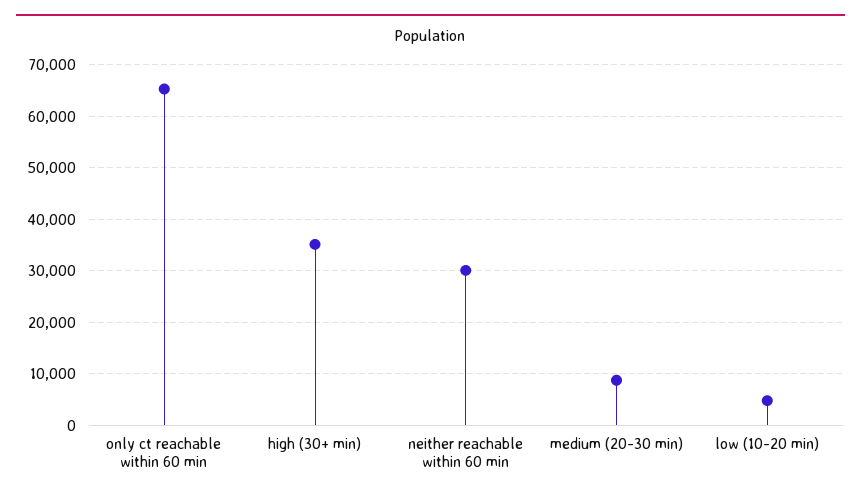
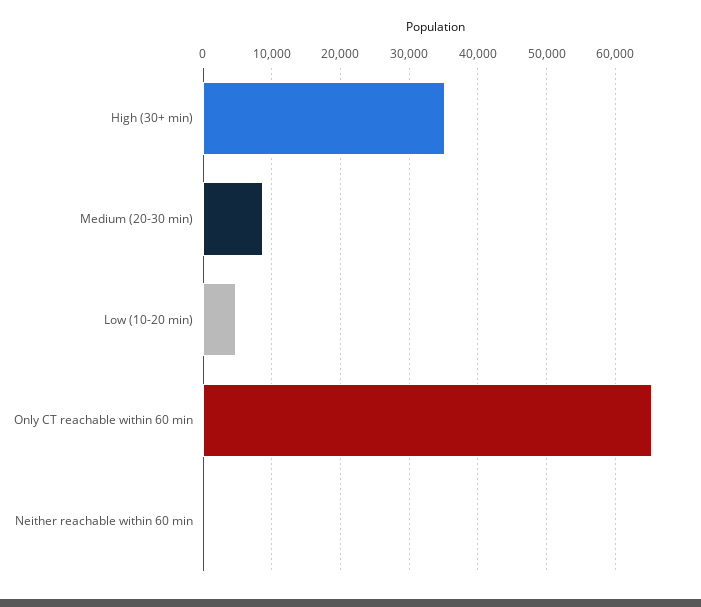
  {
    "only ct reachable within 60 min": 65000,
    "high (30+ min)": 35000,
-   "neither reachable within 60 min": 30000,
+   "neither reachable within 60 min": 0,
    "medium (20-30 min)": 9000,
    "low (10-20 min)": 5000
  }

